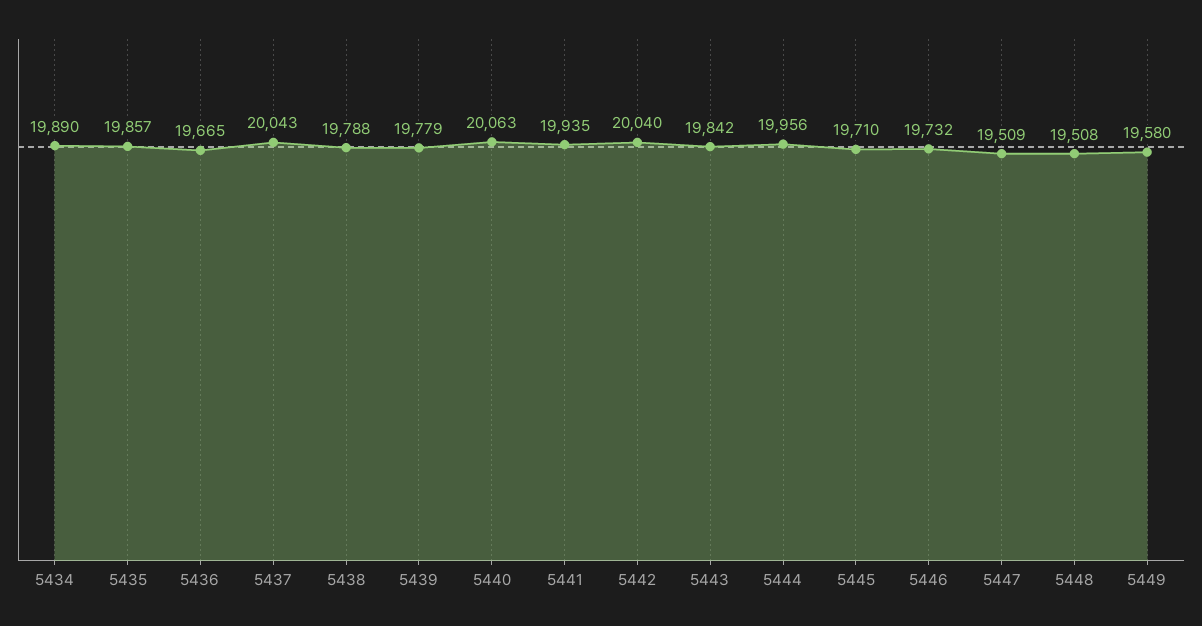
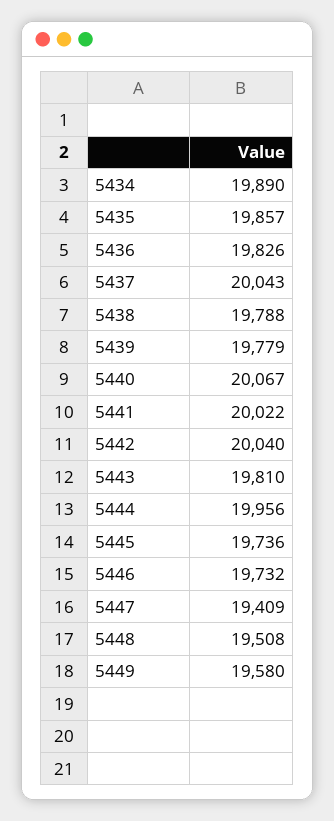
  {
    "5434": 19890,
    "5435": 19857,
-   "5436": 19665,
+   "5436": 19826,
    "5437": 20043,
    "5438": 19788,
    "5439": 19779,
-   "5440": 20063,
+   "5440": 20067,
-   "5441": 19935,
+   "5441": 20022,
    "5442": 20040,
-   "5443": 19842,
+   "5443": 19810,
    "5444": 19956,
-   "5445": 19710,
+   "5445": 19736,
    "5446": 19732,
-   "5447": 19509,
+   "5447": 19409,
    "5448": 19508,
    "5449": 19580
  }

